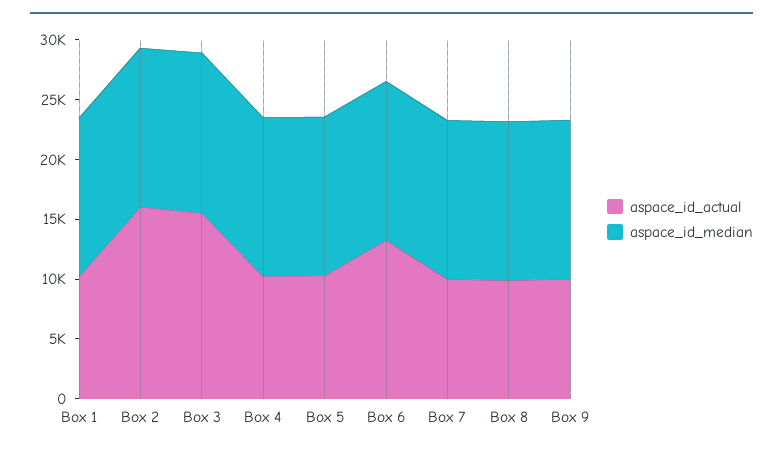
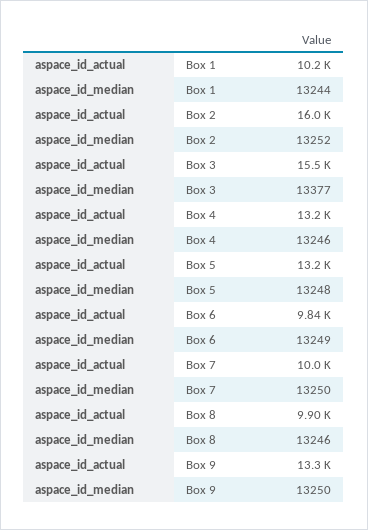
  {
    "aspace_id_actual": {
      "Box 1": 10200,
      "Box 2": 16000,
      "Box 3": 15500,
-     "Box 4": 10000,
+     "Box 4": 13200,
-     "Box 5": 10000,
+     "Box 5": 13200,
-     "Box 6": 13000,
+     "Box 6": 9840,
      "Box 7": 10000,
      "Box 8": 9900,
-     "Box 9": 10000
+     "Box 9": 13300
    },
    "aspace_id_median": {
      "Box 1": 13244,
      "Box 2": 13252,
      "Box 3": 13377,
      "Box 4": 13246,
      "Box 5": 13248,
      "Box 6": 13249,
      "Box 7": 13250,
      "Box 8": 13246,
      "Box 9": 13250
    }
  }

